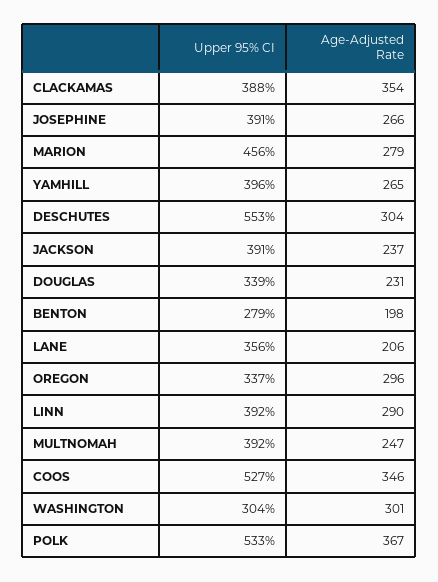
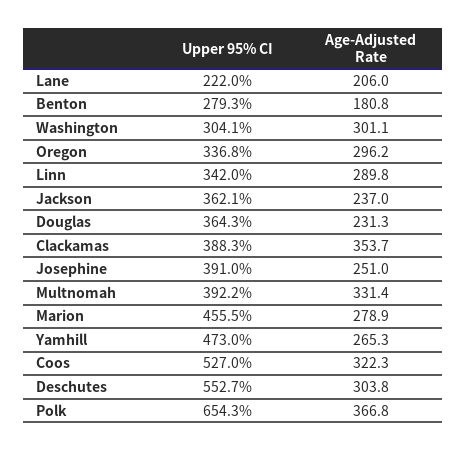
  {
    "Upper 95% CI": {
      "CLACKAMAS": 388.3,
      "JOSEPHINE": 391,
      "MARION": 455.5,
-     "YAMHILL": 396,
+     "YAMHILL": 473,
      "DESCHUTES": 552.7,
-     "JACKSON": 391,
+     "JACKSON": 362.1,
-     "DOUGLAS": 339,
+     "DOUGLAS": 364.3,
      "BENTON": 279.3,
-     "LANE": 356,
+     "LANE": 222,
      "OREGON": 336.8,
-     "LINN": 392,
+     "LINN": 342,
      "MULTNOMAH": 392.2,
      "COOS": 527,
      "WASHINGTON": 304.1,
-     "POLK": 533
+     "POLK": 654.3
    },
    "Age-Adjusted Rate": {
      "CLACKAMAS": 353.7,
-     "JOSEPHINE": 266,
+     "JOSEPHINE": 251,
      "MARION": 278.9,
      "YAMHILL": 265.3,
      "DESCHUTES": 303.8,
      "JACKSON": 237,
      "DOUGLAS": 231.3,
-     "BENTON": 198,
+     "BENTON": 180.8,
      "LANE": 206,
      "OREGON": 296.2,
      "LINN": 289.8,
-     "MULTNOMAH": 247,
+     "MULTNOMAH": 331.4,
-     "COOS": 346,
+     "COOS": 322.3,
      "WASHINGTON": 301.1,
      "POLK": 366.8
    }
  }

